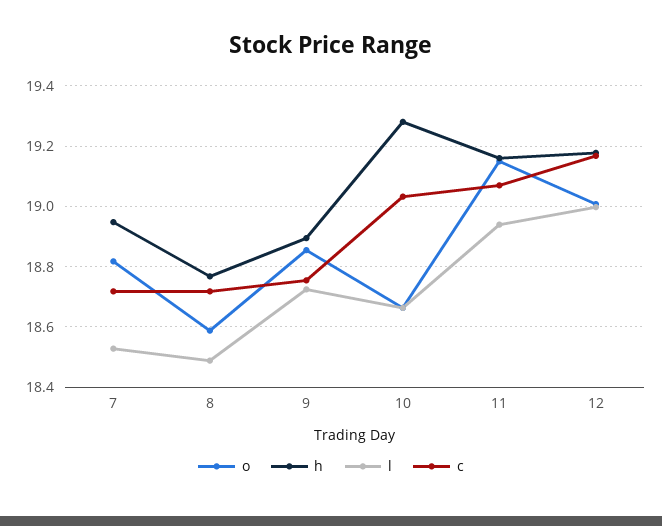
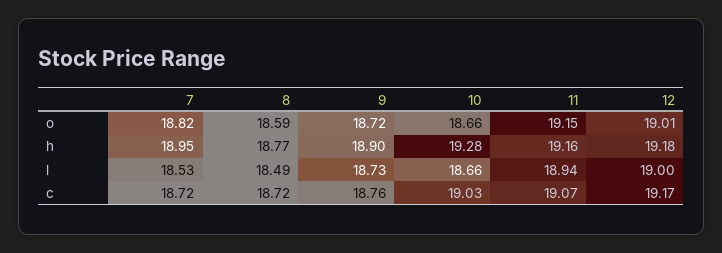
  {
    "o": {
      "7": 18.82,
      "8": 18.59,
-     "9": 18.86,
+     "9": 18.72,
      "10": 18.66,
      "11": 19.15,
      "12": 19.01
    },
    "h": {
      "7": 18.95,
      "8": 18.77,
      "9": 18.9,
      "10": 19.28,
      "11": 19.16,
      "12": 19.18
    },
    "l": {
      "7": 18.53,
      "8": 18.49,
      "9": 18.73,
      "10": 18.66,
      "11": 18.94,
      "12": 19
    },
    "c": {
      "7": 18.72,
      "8": 18.72,
      "9": 18.76,
      "10": 19.03,
      "11": 19.07,
      "12": 19.17
    }
  }

